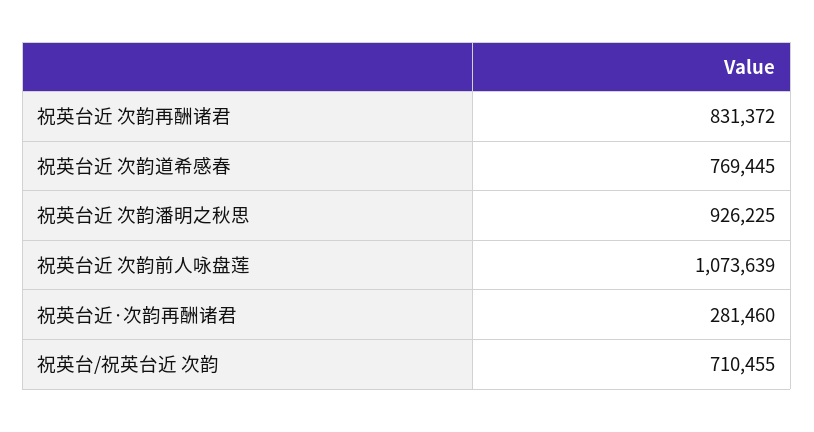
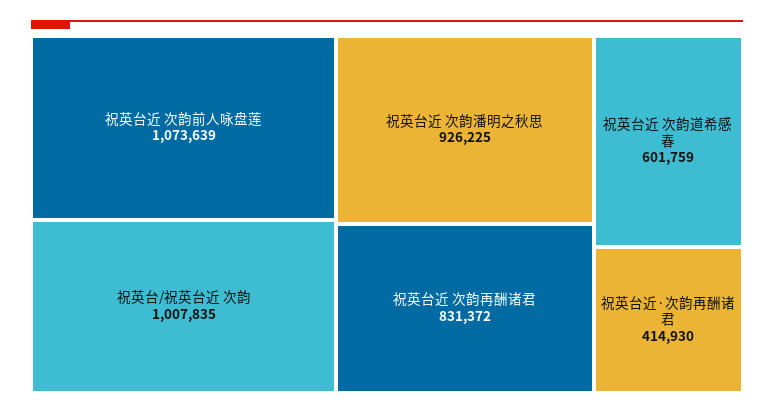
  {
    "祝英台近 次韵再酬诸君": 831372,
-   "祝英台近 次韵道希感春": 769445,
+   "祝英台近 次韵道希感春": 601759,
    "祝英台近 次韵潘明之秋思": 926225,
    "祝英台近 次韵前人咏盘莲": 1073639,
-   "祝英台近·次韵再酬诸君": 281460,
+   "祝英台近·次韵再酬诸君": 414930,
-   "祝英台/祝英台近 次韵": 710455
+   "祝英台/祝英台近 次韵": 1007835
  }

